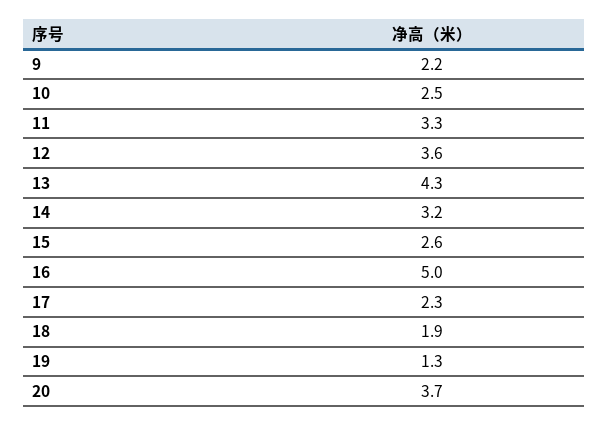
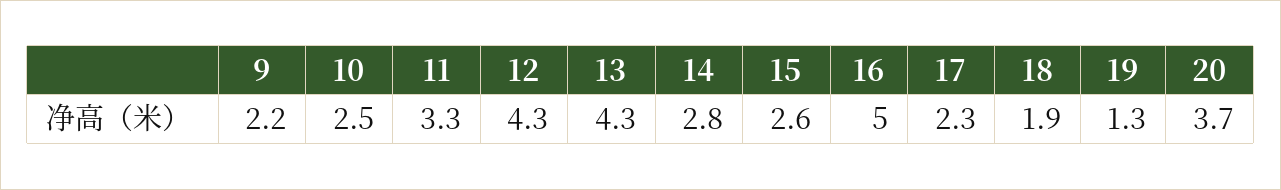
  {
    "9": 2.2,
    "10": 2.5,
    "11": 3.3,
-   "12": 3.6,
+   "12": 4.3,
    "13": 4.3,
-   "14": 3.2,
+   "14": 2.8,
    "15": 2.6,
    "16": 5,
    "17": 2.3,
    "18": 1.9,
    "19": 1.3,
    "20": 3.7
  }

